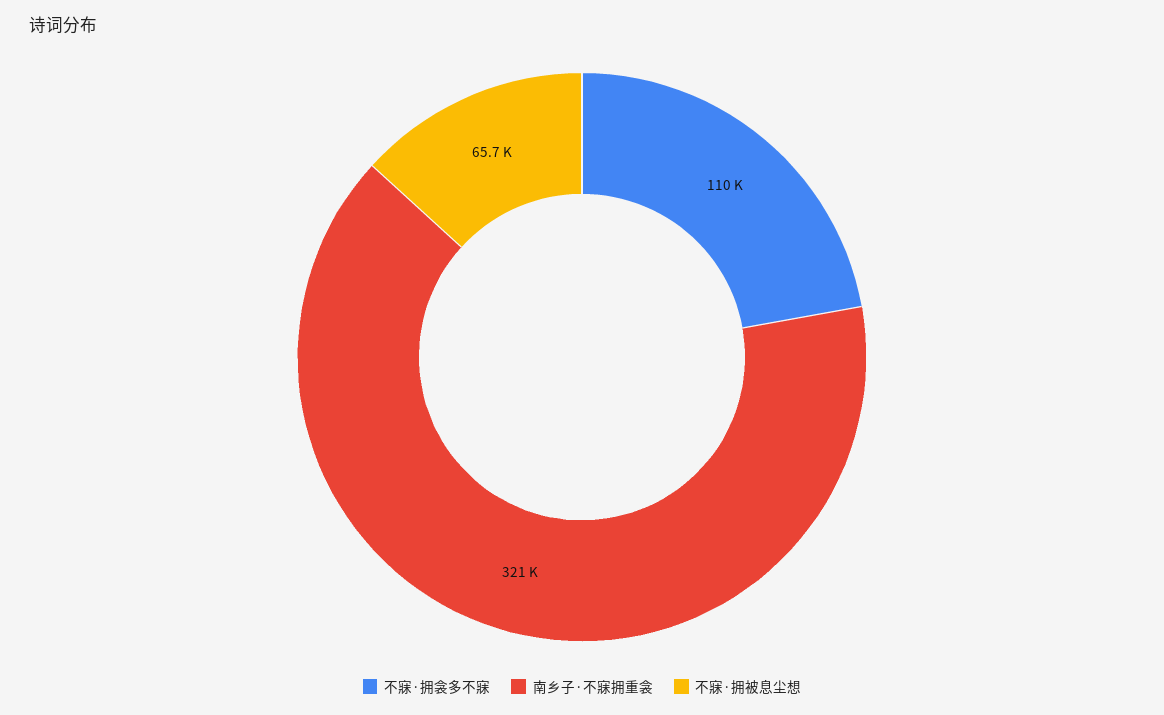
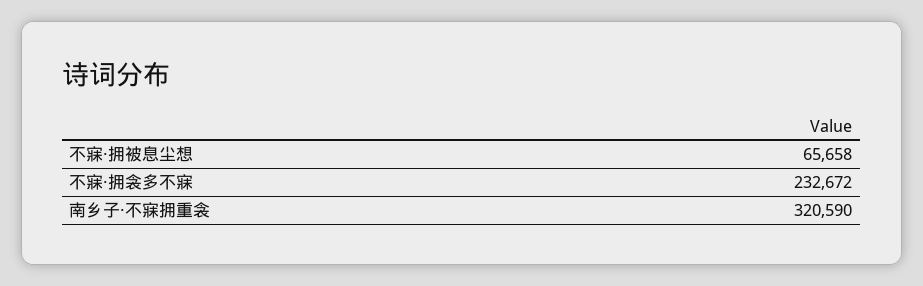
  {
-   "不寐·拥衾多不寐": 110000,
+   "不寐·拥衾多不寐": 232672,
    "南乡子·不寐拥重衾": 320590,
    "不寐·拥被息尘想": 65658
  }

